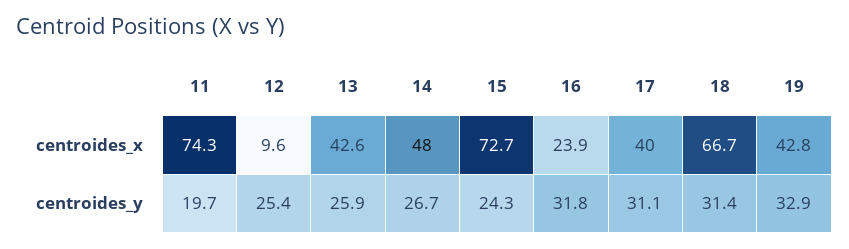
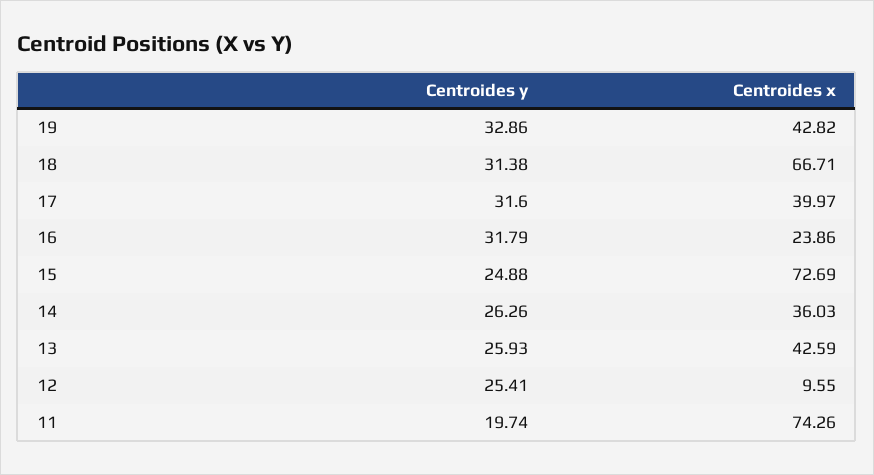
  {
    "11": {
      "centroides_x": 74.26,
      "centroides_y": 19.74
    },
    "12": {
      "centroides_x": 9.55,
      "centroides_y": 25.41
    },
    "13": {
      "centroides_x": 42.59,
      "centroides_y": 25.93
    },
    "14": {
-     "centroides_x": 48,
+     "centroides_x": 36.03,
-     "centroides_y": 26.7
+     "centroides_y": 26.26
    },
    "15": {
      "centroides_x": 72.69,
-     "centroides_y": 24.3
+     "centroides_y": 24.88
    },
    "16": {
      "centroides_x": 23.86,
      "centroides_y": 31.79
    },
    "17": {
      "centroides_x": 39.97,
-     "centroides_y": 31.1
+     "centroides_y": 31.6
    },
    "18": {
      "centroides_x": 66.71,
      "centroides_y": 31.38
    },
    "19": {
      "centroides_x": 42.82,
      "centroides_y": 32.86
    }
  }

